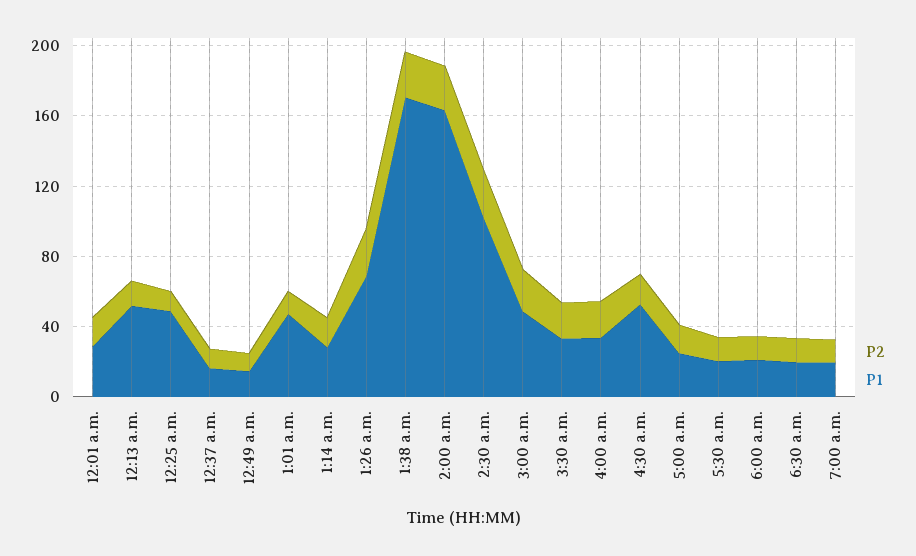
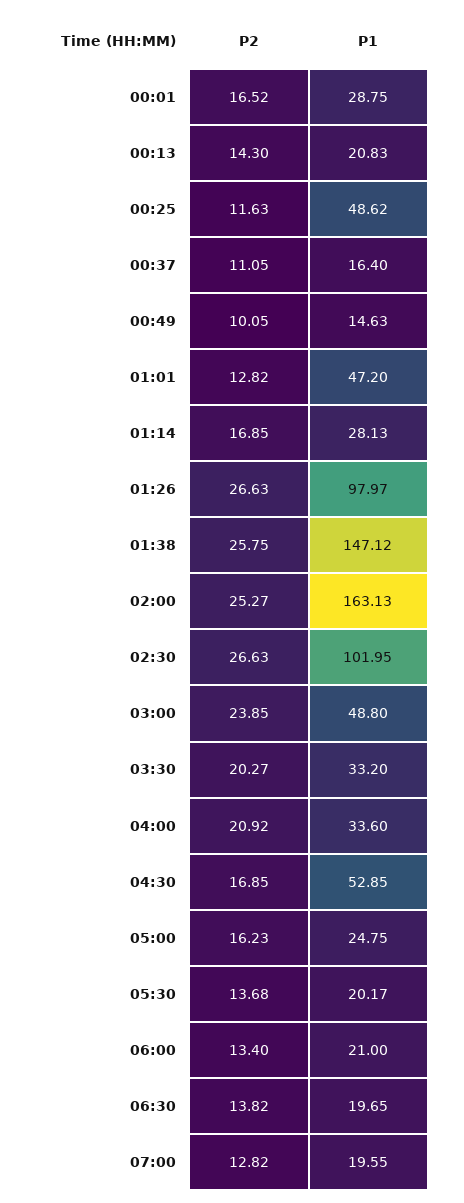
  {
    "P2": {
      "12:01 a.m.": 16.52,
      "12:13 a.m.": 14.3,
      "12:25 a.m.": 11.63,
      "12:37 a.m.": 11.05,
      "12:49 a.m.": 10.05,
      "1:01 a.m.": 12.82,
      "1:14 a.m.": 16.85,
      "1:26 a.m.": 26.63,
      "1:38 a.m.": 25.75,
      "2:00 a.m.": 25.27,
      "2:30 a.m.": 26.63,
      "3:00 a.m.": 23.85,
      "3:30 a.m.": 20.27,
      "4:00 a.m.": 20.92,
      "4:30 a.m.": 16.85,
      "5:00 a.m.": 16.23,
      "5:30 a.m.": 13.68,
      "6:00 a.m.": 13.4,
      "6:30 a.m.": 13.82,
      "7:00 a.m.": 12.82
    },
    "P1": {
      "12:01 a.m.": 28.75,
-     "12:13 a.m.": 50,
+     "12:13 a.m.": 20.83,
      "12:25 a.m.": 48.62,
      "12:37 a.m.": 16.4,
      "12:49 a.m.": 14.63,
      "1:01 a.m.": 47.2,
      "1:14 a.m.": 28.13,
-     "1:26 a.m.": 70,
+     "1:26 a.m.": 97.97,
-     "1:38 a.m.": 170,
+     "1:38 a.m.": 147.12,
      "2:00 a.m.": 163.13,
      "2:30 a.m.": 101.95,
      "3:00 a.m.": 48.8,
      "3:30 a.m.": 33.2,
      "4:00 a.m.": 33.6,
      "4:30 a.m.": 52.85,
      "5:00 a.m.": 24.75,
      "5:30 a.m.": 20.17,
      "6:00 a.m.": 21,
      "6:30 a.m.": 19.65,
      "7:00 a.m.": 19.55
    }
  }

